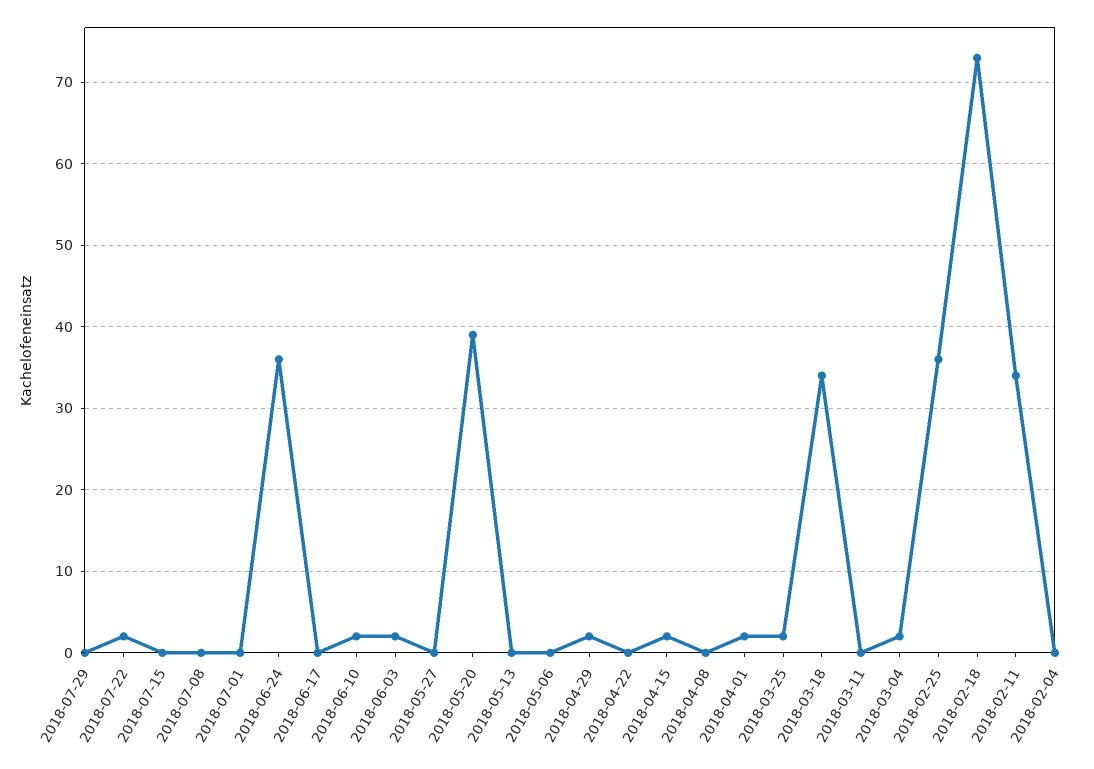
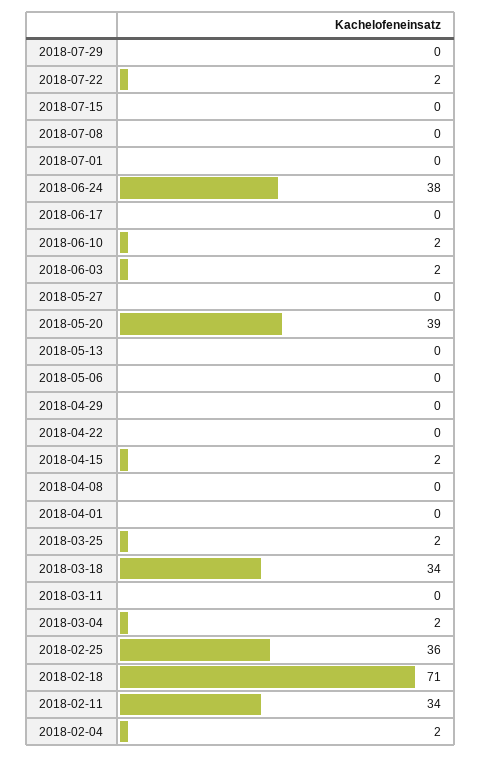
  {
    "2018-07-29": 0,
    "2018-07-22": 2,
    "2018-07-15": 0,
    "2018-07-08": 0,
    "2018-07-01": 0,
-   "2018-06-24": 36,
+   "2018-06-24": 38,
    "2018-06-17": 0,
    "2018-06-10": 2,
    "2018-06-03": 2,
    "2018-05-27": 0,
    "2018-05-20": 39,
    "2018-05-13": 0,
    "2018-05-06": 0,
-   "2018-04-29": 2,
+   "2018-04-29": 0,
    "2018-04-22": 0,
    "2018-04-15": 2,
    "2018-04-08": 0,
-   "2018-04-01": 2,
+   "2018-04-01": 0,
    "2018-03-25": 2,
    "2018-03-18": 34,
    "2018-03-11": 0,
    "2018-03-04": 2,
    "2018-02-25": 36,
-   "2018-02-18": 73,
+   "2018-02-18": 71,
    "2018-02-11": 34,
-   "2018-02-04": 0
+   "2018-02-04": 2
  }

